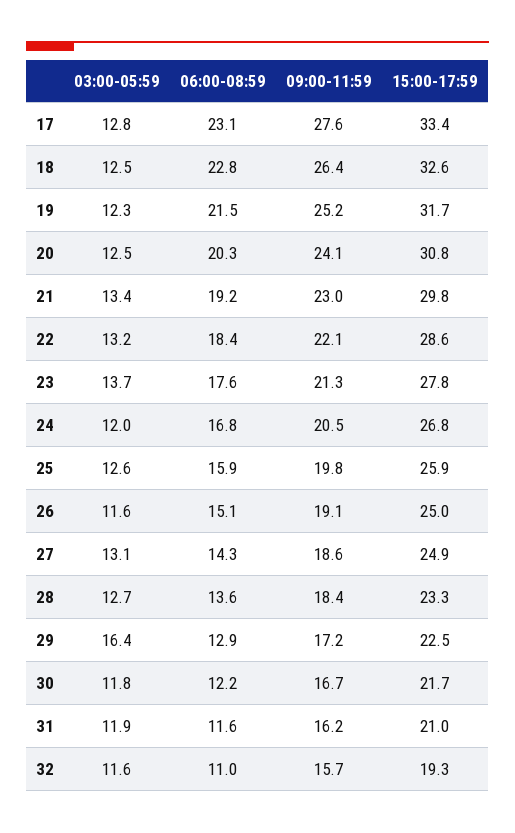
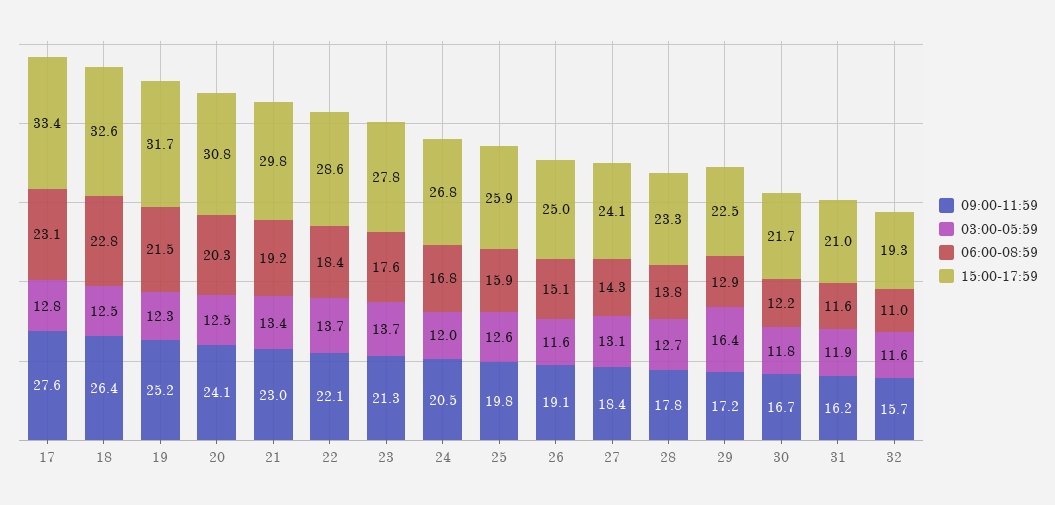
  {
    "03:00-05:59": {
      "17": 12.8,
      "18": 12.5,
      "19": 12.3,
      "20": 12.5,
      "21": 13.4,
-     "22": 13.2,
+     "22": 13.7,
      "23": 13.7,
      "24": 12,
      "25": 12.6,
      "26": 11.6,
      "27": 13.1,
      "28": 12.7,
      "29": 16.4,
      "30": 11.8,
      "31": 11.9,
      "32": 11.6
    },
    "06:00-08:59": {
      "17": 23.1,
      "18": 22.8,
      "19": 21.5,
      "20": 20.3,
      "21": 19.2,
      "22": 18.4,
      "23": 17.6,
      "24": 16.8,
      "25": 15.9,
      "26": 15.1,
      "27": 14.3,
-     "28": 13.6,
+     "28": 13.8,
      "29": 12.9,
      "30": 12.2,
      "31": 11.6,
      "32": 11
    },
    "09:00-11:59": {
      "17": 27.6,
      "18": 26.4,
      "19": 25.2,
      "20": 24.1,
      "21": 23,
      "22": 22.1,
      "23": 21.3,
      "24": 20.5,
      "25": 19.8,
      "26": 19.1,
-     "27": 18.6,
+     "27": 18.4,
-     "28": 18.4,
+     "28": 17.8,
      "29": 17.2,
      "30": 16.7,
      "31": 16.2,
      "32": 15.7
    },
    "15:00-17:59": {
      "17": 33.4,
      "18": 32.6,
      "19": 31.7,
      "20": 30.8,
      "21": 29.8,
      "22": 28.6,
      "23": 27.8,
      "24": 26.8,
      "25": 25.9,
      "26": 25,
-     "27": 24.9,
+     "27": 24.1,
      "28": 23.3,
      "29": 22.5,
      "30": 21.7,
      "31": 21,
      "32": 19.3
    }
  }

